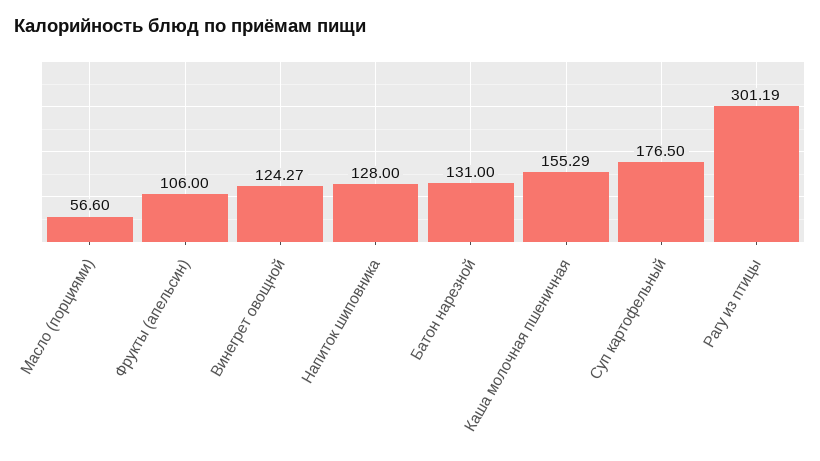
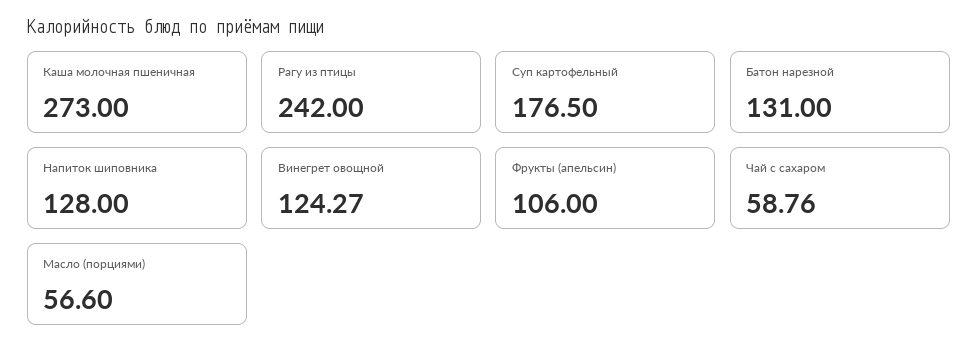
  {
    "Масло (порциями)": 56.6,
    "Фрукты (апельсин)": 106,
    "Винегрет овощной": 124.27,
    "Напиток шиповника": 128,
    "Батон нарезной": 131,
-   "Каша молочная пшеничная": 155.29,
+   "Каша молочная пшеничная": 273,
    "Суп картофельный": 176.5,
-   "Рагу из птицы": 301.19
+   "Рагу из птицы": 242,
+   "Чай с сахаром": 58.76
  }

